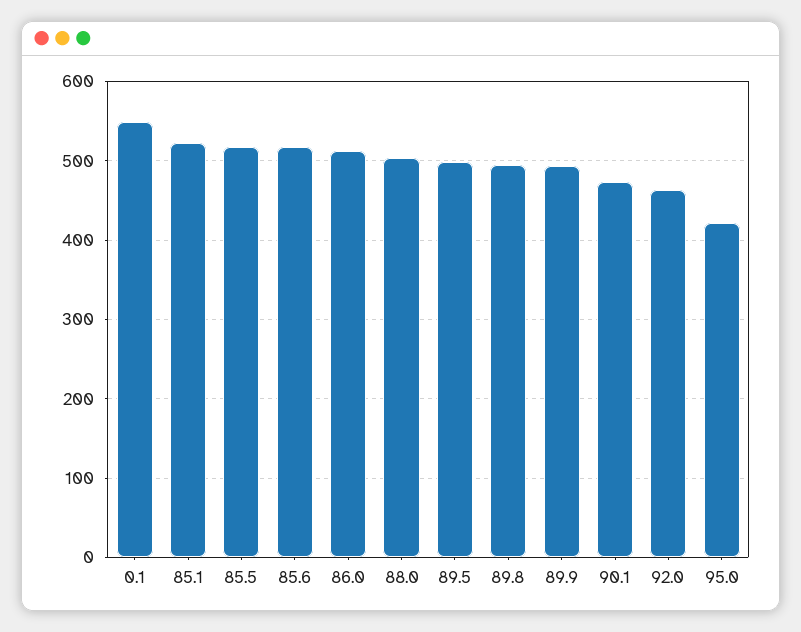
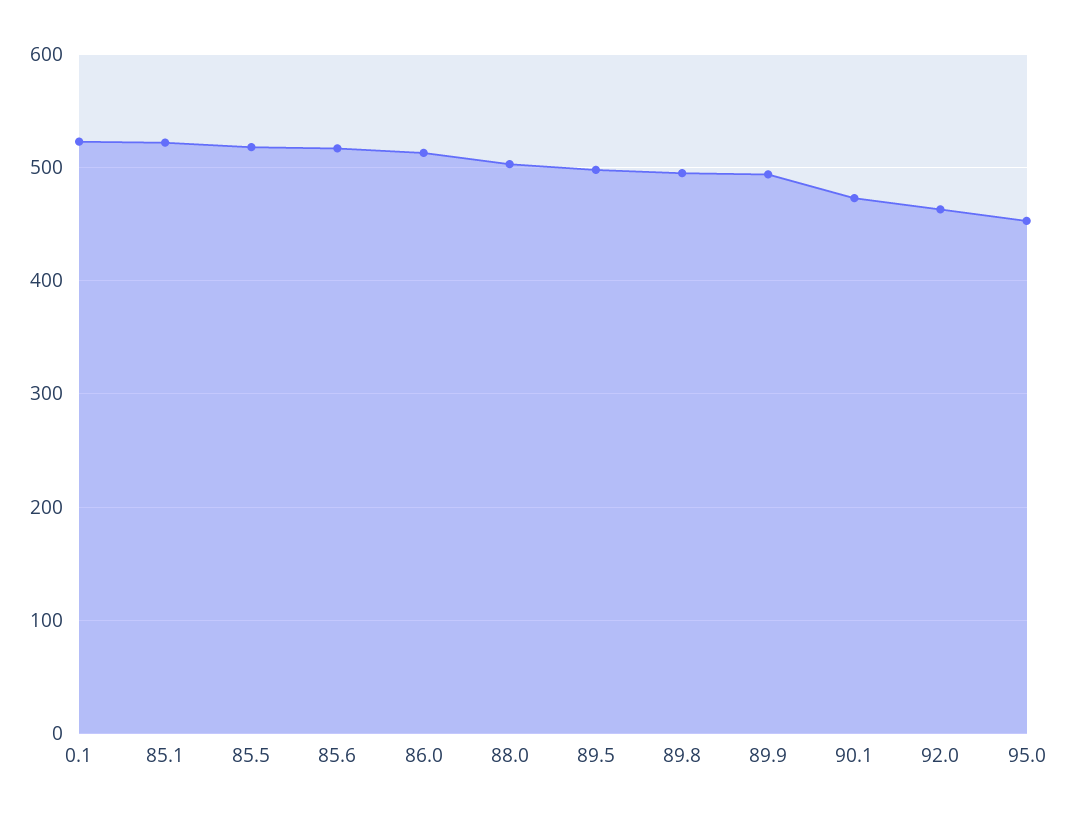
  {
-   "0.1": 550,
+   "0.1": 520,
    "85.1": 520,
    "85.5": 520,
    "85.6": 520,
    "86.0": 510,
    "88.0": 500,
    "89.5": 500,
    "89.8": 490,
    "89.9": 490,
    "90.1": 470,
    "92.0": 460,
-   "95.0": 420
+   "95.0": 450
  }

